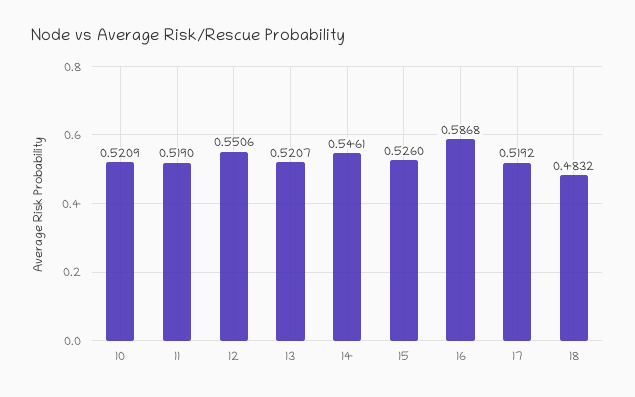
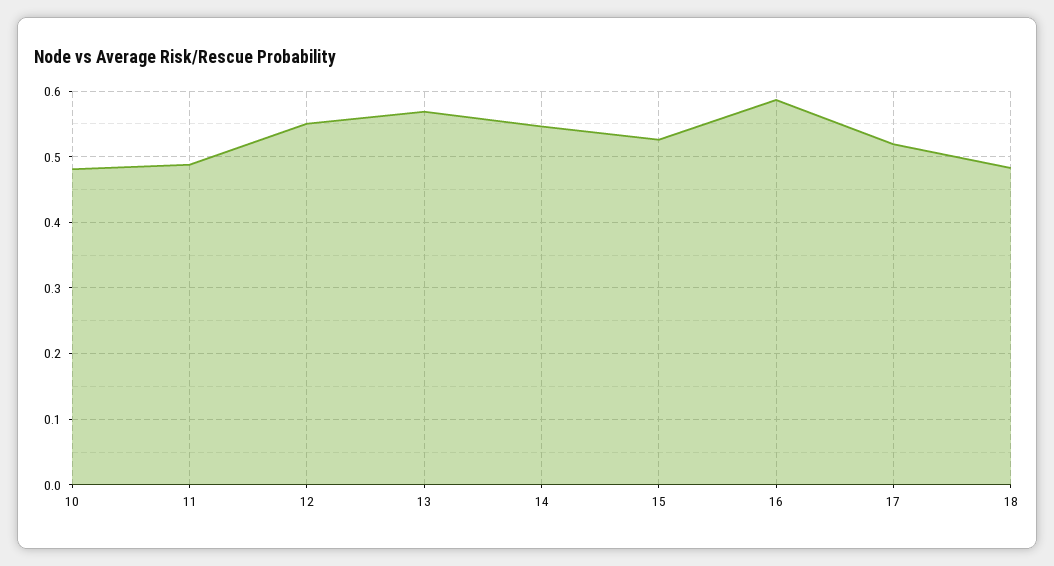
  {
-   "10": 0.5209,
+   "10": 0.48,
-   "11": 0.519,
+   "11": 0.49,
    "12": 0.5506,
-   "13": 0.5207,
+   "13": 0.57,
    "14": 0.5461,
    "15": 0.526,
    "16": 0.5868,
    "17": 0.5192,
    "18": 0.4832
  }

